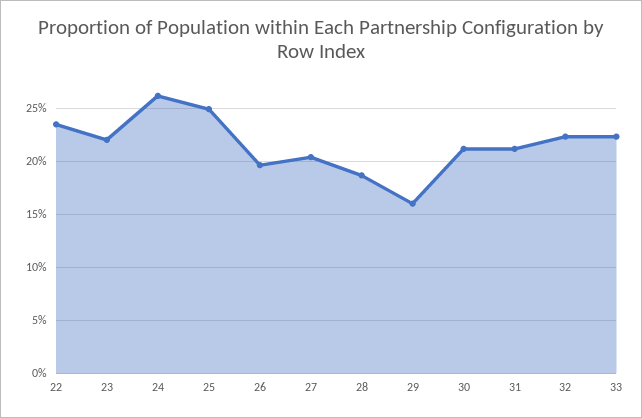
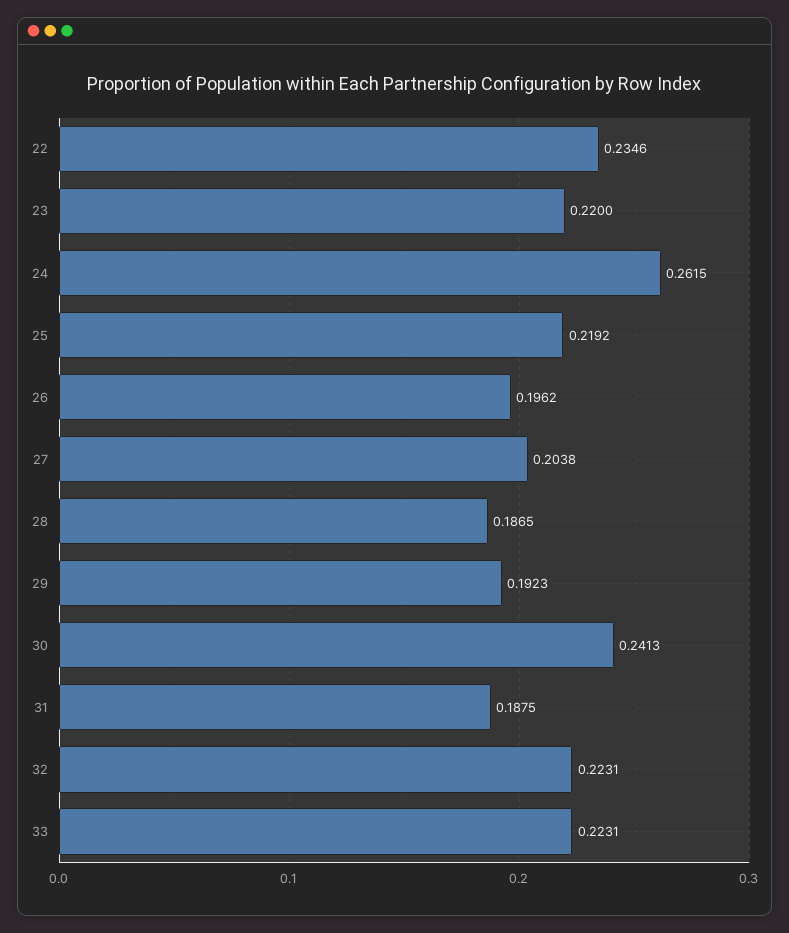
  {
    "22": 0.2346,
    "23": 0.22,
    "24": 0.2615,
-   "25": 0.25,
+   "25": 0.2192,
    "26": 0.1962,
    "27": 0.2038,
    "28": 0.1865,
-   "29": 0.16,
+   "29": 0.1923,
-   "30": 0.21,
+   "30": 0.2413,
-   "31": 0.21,
+   "31": 0.1875,
    "32": 0.2231,
    "33": 0.2231
  }

